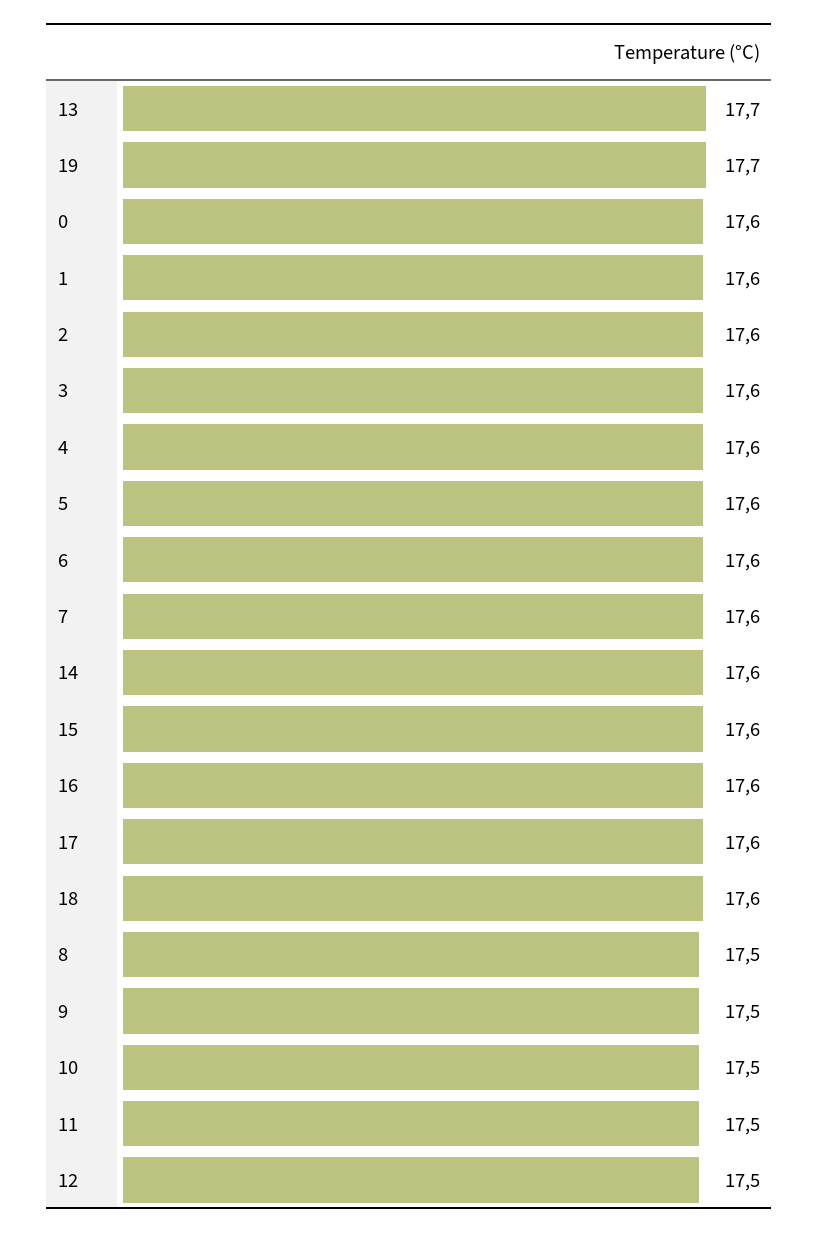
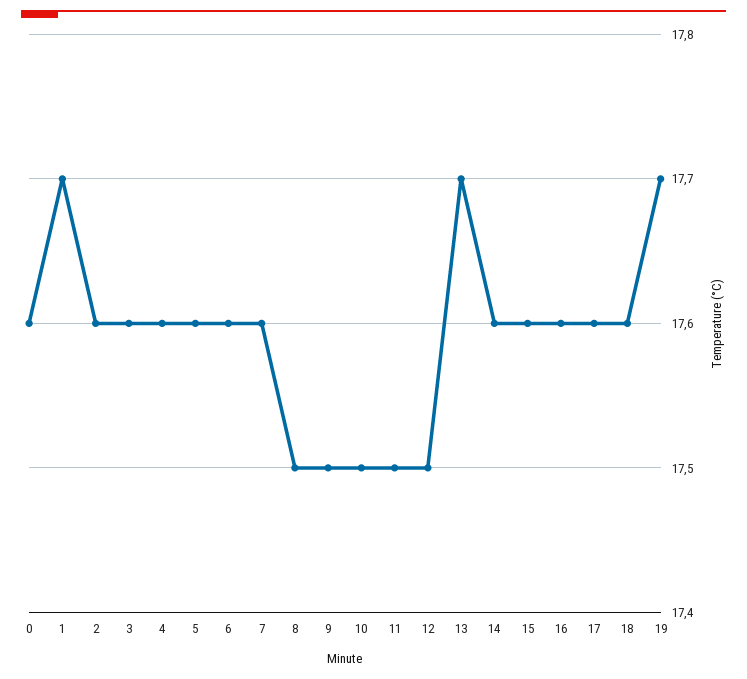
  {
    "13": 17.7,
    "19": 17.7,
    "0": 17.6,
-   "1": 17.6,
+   "1": 17.7,
    "2": 17.6,
    "3": 17.6,
    "4": 17.6,
    "5": 17.6,
    "6": 17.6,
    "7": 17.6,
    "14": 17.6,
    "15": 17.6,
    "16": 17.6,
    "17": 17.6,
    "18": 17.6,
    "8": 17.5,
    "9": 17.5,
    "10": 17.5,
    "11": 17.5,
    "12": 17.5
  }

